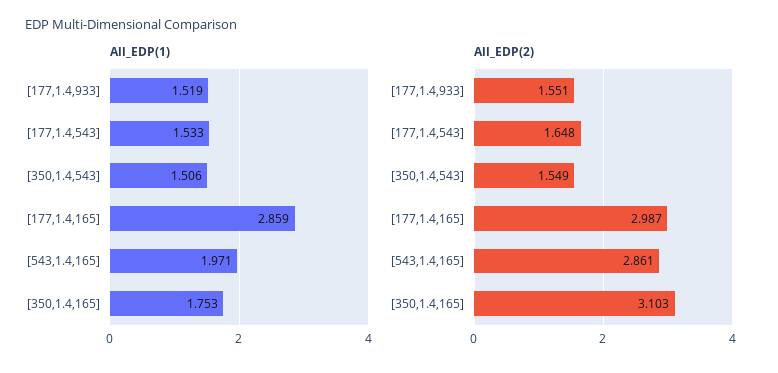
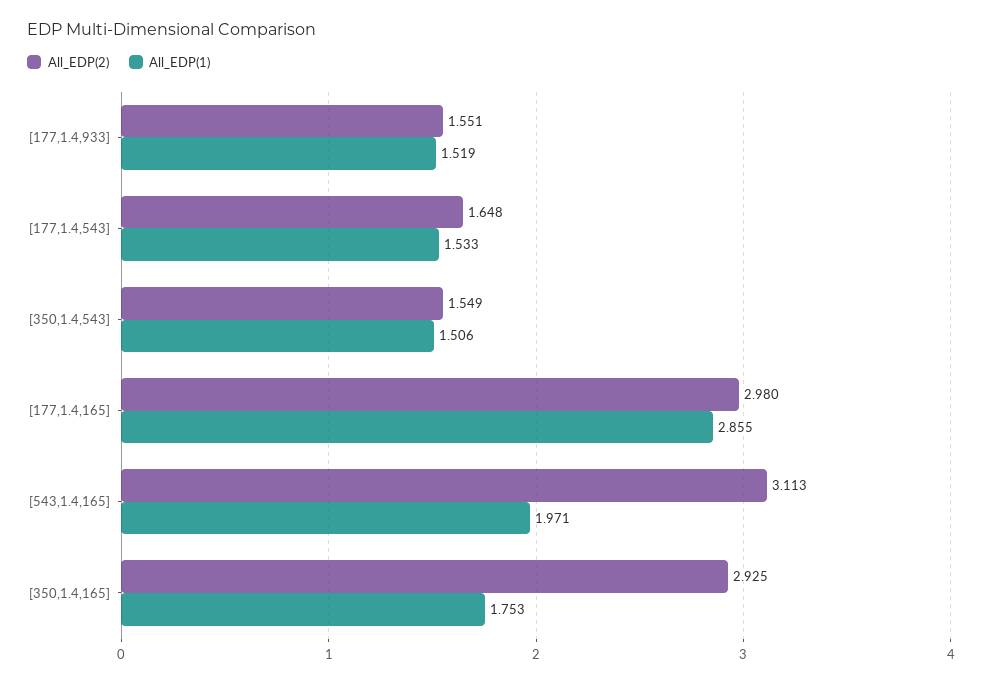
  {
    "All_EDP(1)": {
      "[177,1.4,933]": 1.519,
      "[177,1.4,543]": 1.533,
      "[350,1.4,543]": 1.506,
-     "[177,1.4,165]": 2.859,
+     "[177,1.4,165]": 2.855,
      "[543,1.4,165]": 1.971,
      "[350,1.4,165]": 1.753
    },
    "All_EDP(2)": {
      "[177,1.4,933]": 1.551,
      "[177,1.4,543]": 1.648,
      "[350,1.4,543]": 1.549,
-     "[177,1.4,165]": 2.987,
+     "[177,1.4,165]": 2.98,
-     "[543,1.4,165]": 2.861,
+     "[543,1.4,165]": 3.113,
-     "[350,1.4,165]": 3.103
+     "[350,1.4,165]": 2.925
    }
  }

